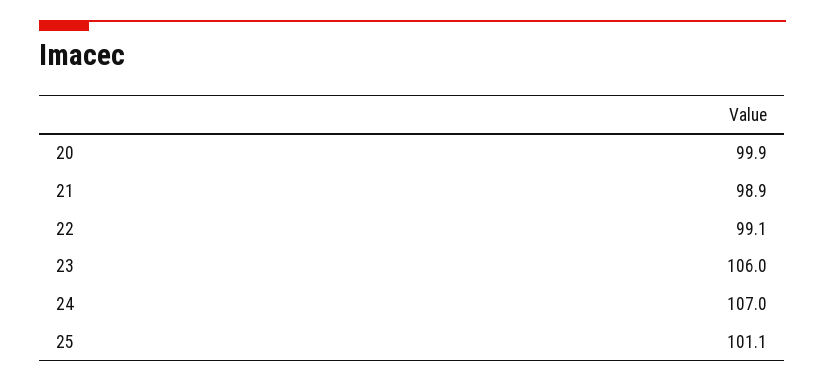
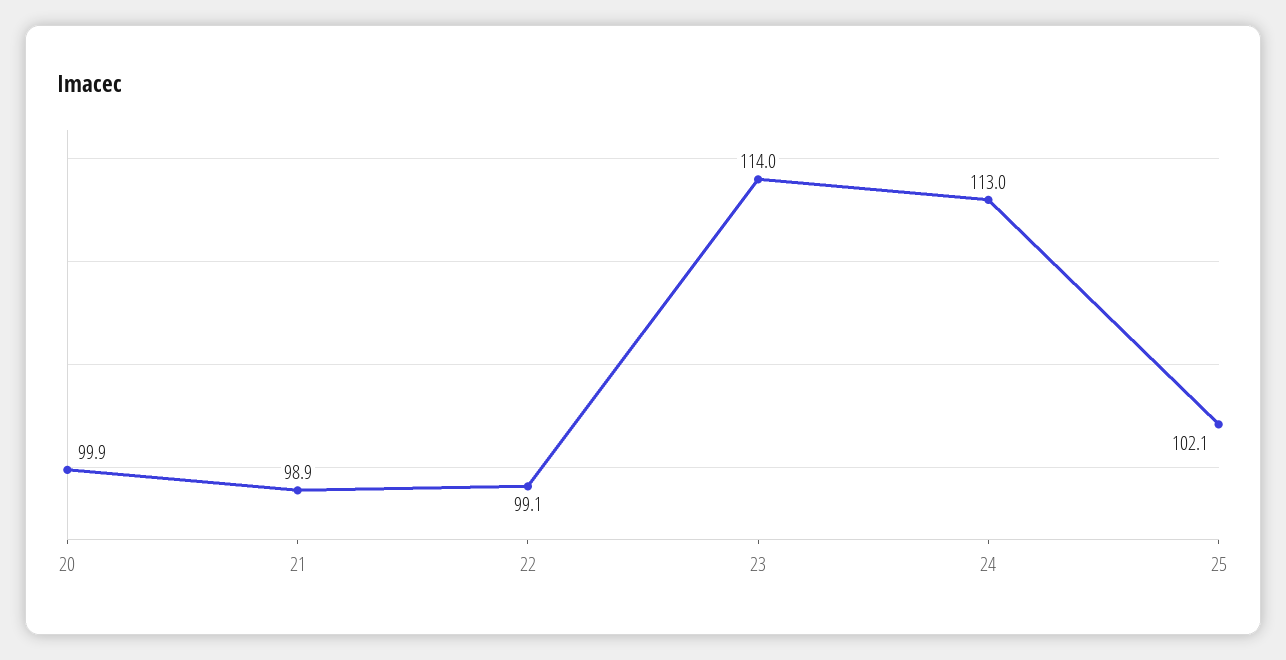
  {
    "20": 99.9,
    "21": 98.9,
    "22": 99.1,
-   "23": 106,
+   "23": 114,
-   "24": 107,
+   "24": 113,
-   "25": 101.1
+   "25": 102.1
  }

